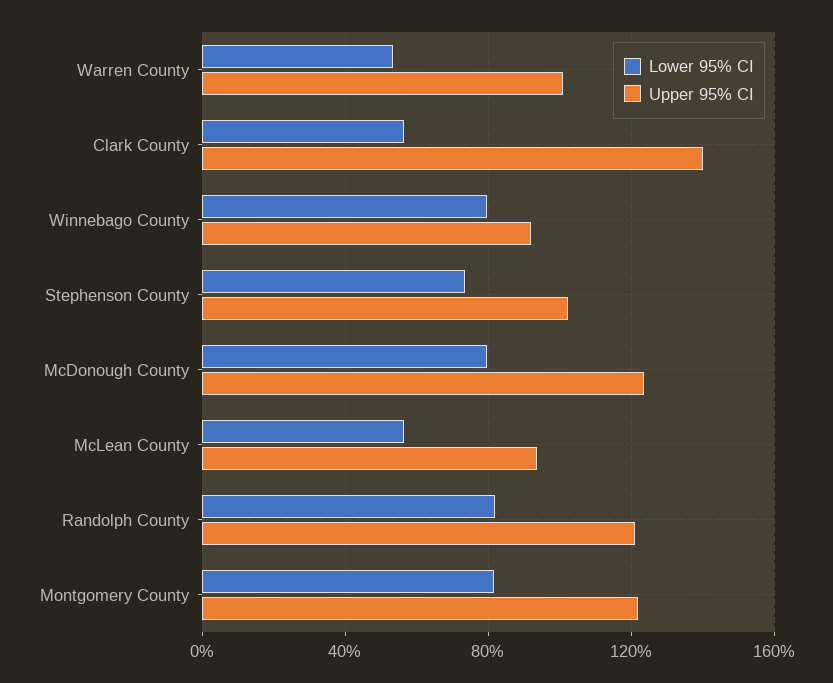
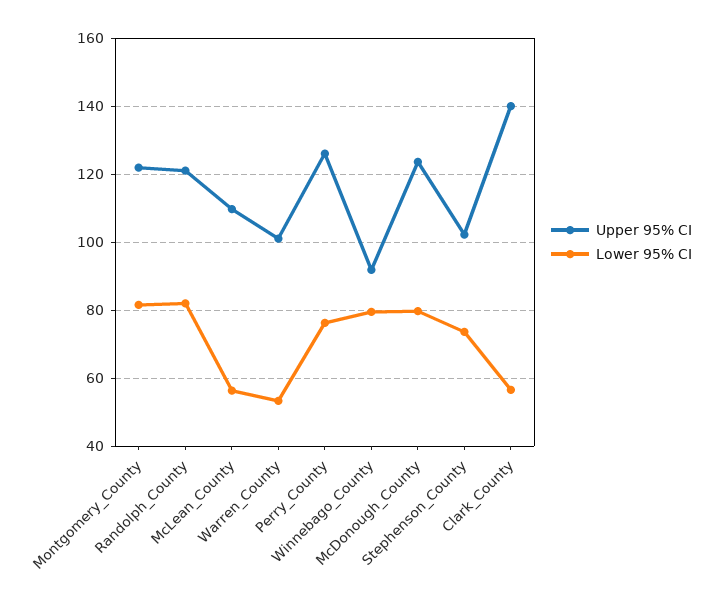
  {
    "Lower 95% CI": {
      "Warren County": 54,
      "Clark County": 56,
      "Winnebago County": 80,
      "Stephenson County": 74,
      "McDonough County": 80,
      "McLean County": 56,
      "Randolph County": 82,
-     "Montgomery County": 82
+     "Montgomery County": 82,
+     "Perry_County": 76
    },
    "Upper 95% CI": {
      "Warren County": 102,
      "Clark County": 140,
      "Winnebago County": 92,
      "Stephenson County": 102,
      "McDonough County": 124,
-     "McLean County": 95,
+     "McLean County": 110,
      "Randolph County": 122,
-     "Montgomery County": 122
+     "Montgomery County": 122,
+     "Perry_County": 126
    }
  }

